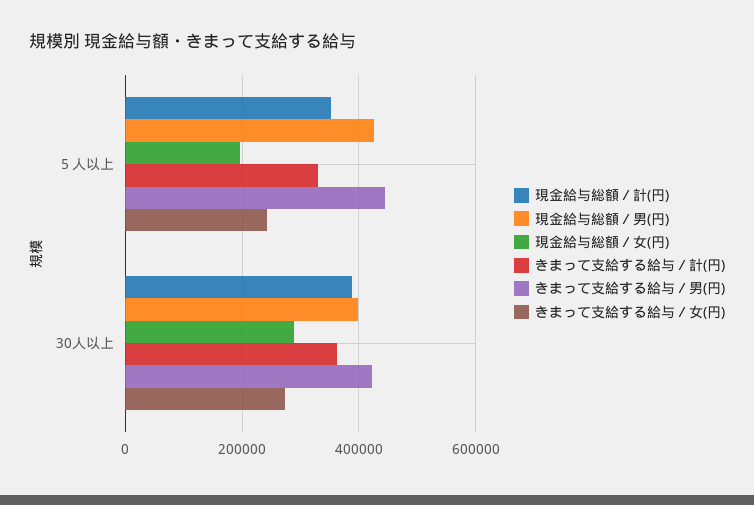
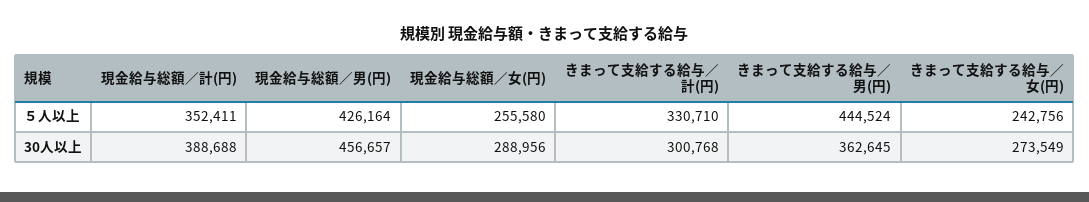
  {
    "現金給与総額／計(円)": {
      "５人以上": 352411,
      "30人以上": 388688
    },
    "現金給与総額／男(円)": {
      "５人以上": 426164,
-     "30人以上": 400000
+     "30人以上": 456657
    },
    "現金給与総額／女(円)": {
-     "５人以上": 200000,
+     "５人以上": 255580,
      "30人以上": 288956
    },
    "きまって支給する給与／計(円)": {
      "５人以上": 330710,
-     "30人以上": 360000
+     "30人以上": 300768
    },
    "きまって支給する給与／男(円)": {
      "５人以上": 444524,
-     "30人以上": 420000
+     "30人以上": 362645
    },
    "きまって支給する給与／女(円)": {
      "５人以上": 242756,
      "30人以上": 273549
    }
  }

